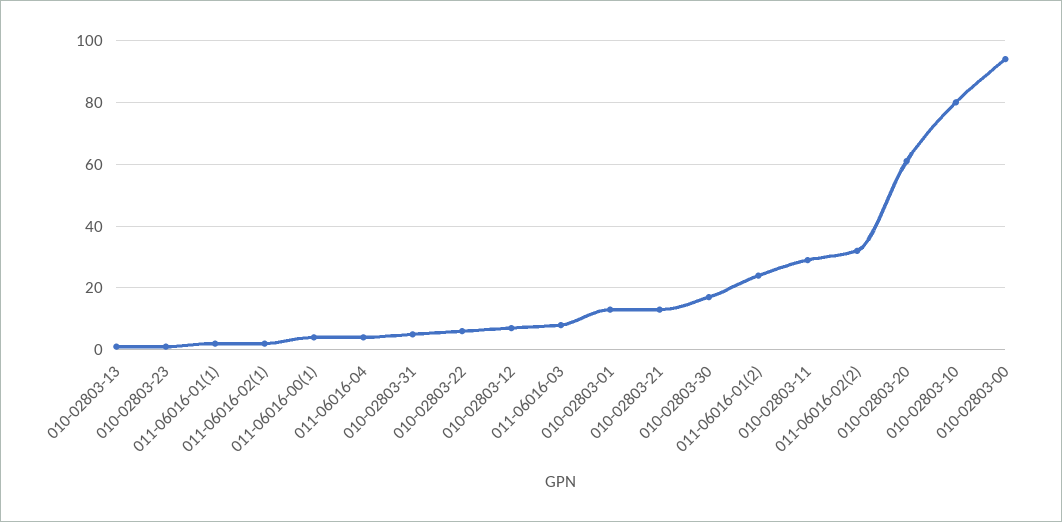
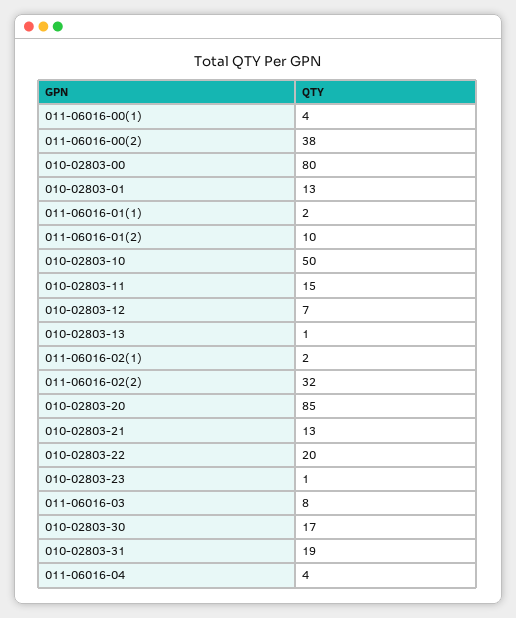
  {
    "010-02803-13": 1,
    "010-02803-23": 1,
    "011-06016-01(1)": 2,
    "011-06016-02(1)": 2,
    "011-06016-00(1)": 4,
    "011-06016-04": 4,
-   "010-02803-31": 5,
+   "010-02803-31": 19,
-   "010-02803-22": 5,
+   "010-02803-22": 20,
    "010-02803-12": 7,
    "011-06016-03": 8,
    "010-02803-01": 13,
    "010-02803-21": 13,
    "010-02803-30": 17,
-   "011-06016-01(2)": 25,
+   "011-06016-01(2)": 10,
-   "010-02803-11": 30,
+   "010-02803-11": 15,
    "011-06016-02(2)": 32,
-   "010-02803-20": 60,
+   "010-02803-20": 85,
-   "010-02803-10": 80,
+   "010-02803-10": 50,
-   "010-02803-00": 95
+   "010-02803-00": 80,
+   "011-06016-00(2)": 38
  }

